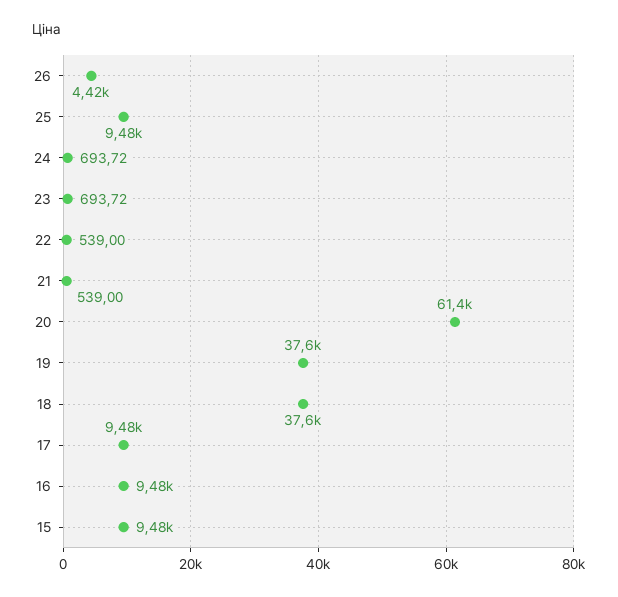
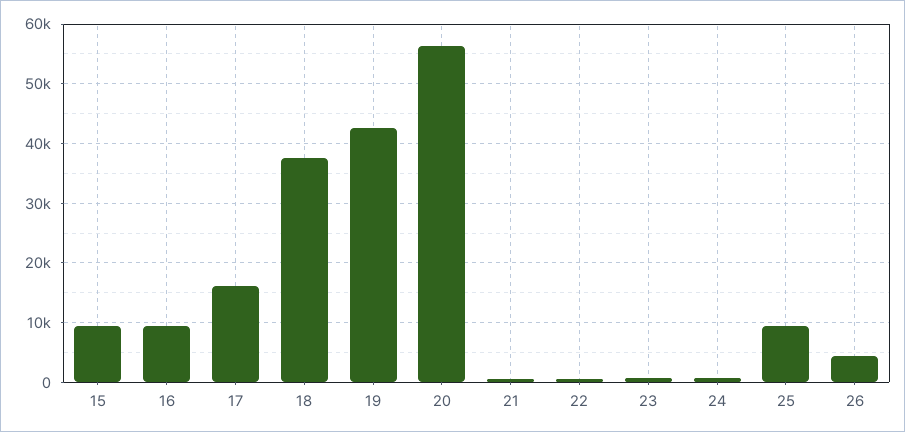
  {
    "26": 4420,
    "25": 9480,
    "24": 693.72,
    "23": 693.72,
    "22": 539,
    "21": 539,
-   "20": 61400,
+   "20": 56000,
-   "19": 37600,
+   "19": 42000,
    "18": 37600,
-   "17": 9480,
+   "17": 16000,
    "16": 9480,
    "15": 9480
  }

